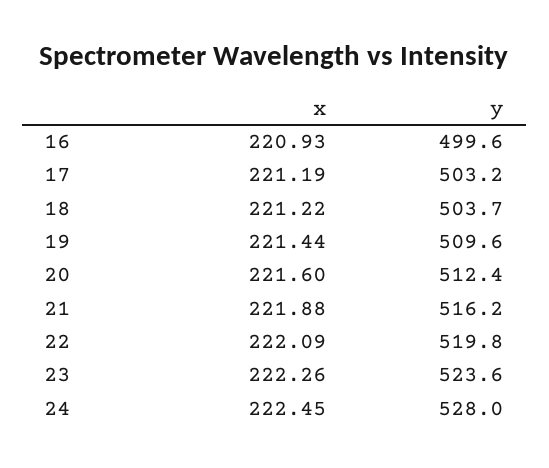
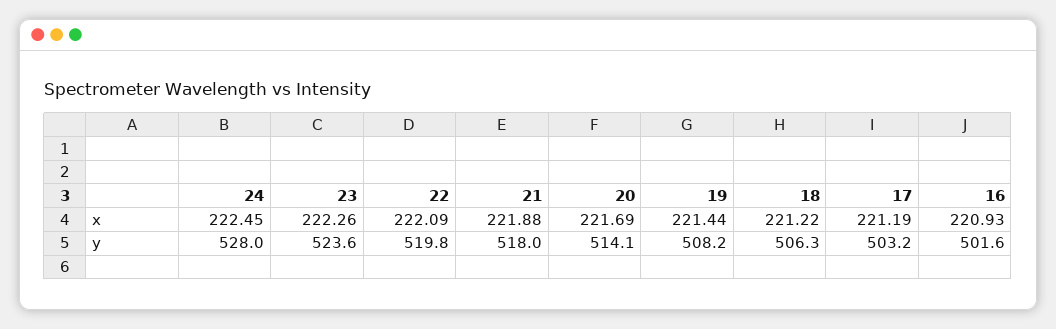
  {
    "x": {
      "16": 220.93,
      "17": 221.19,
      "18": 221.22,
      "19": 221.44,
-     "20": 221.6,
+     "20": 221.69,
      "21": 221.88,
      "22": 222.09,
      "23": 222.26,
      "24": 222.45
    },
    "y": {
-     "16": 499.6,
+     "16": 501.6,
      "17": 503.2,
-     "18": 503.7,
+     "18": 506.3,
-     "19": 509.6,
+     "19": 508.2,
-     "20": 512.4,
+     "20": 514.1,
-     "21": 516.2,
+     "21": 518,
      "22": 519.8,
      "23": 523.6,
      "24": 528
    }
  }

